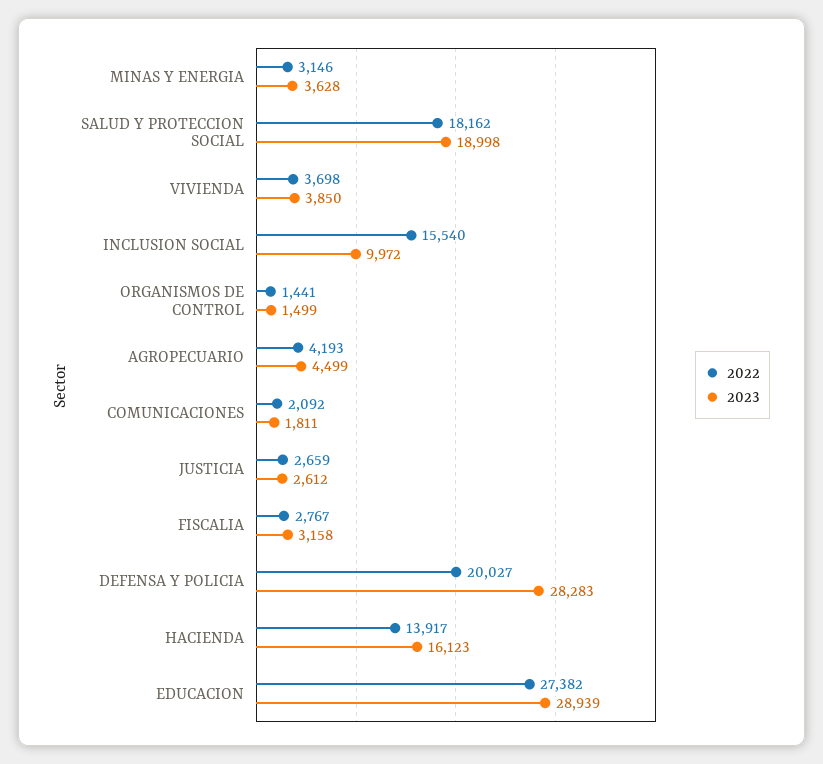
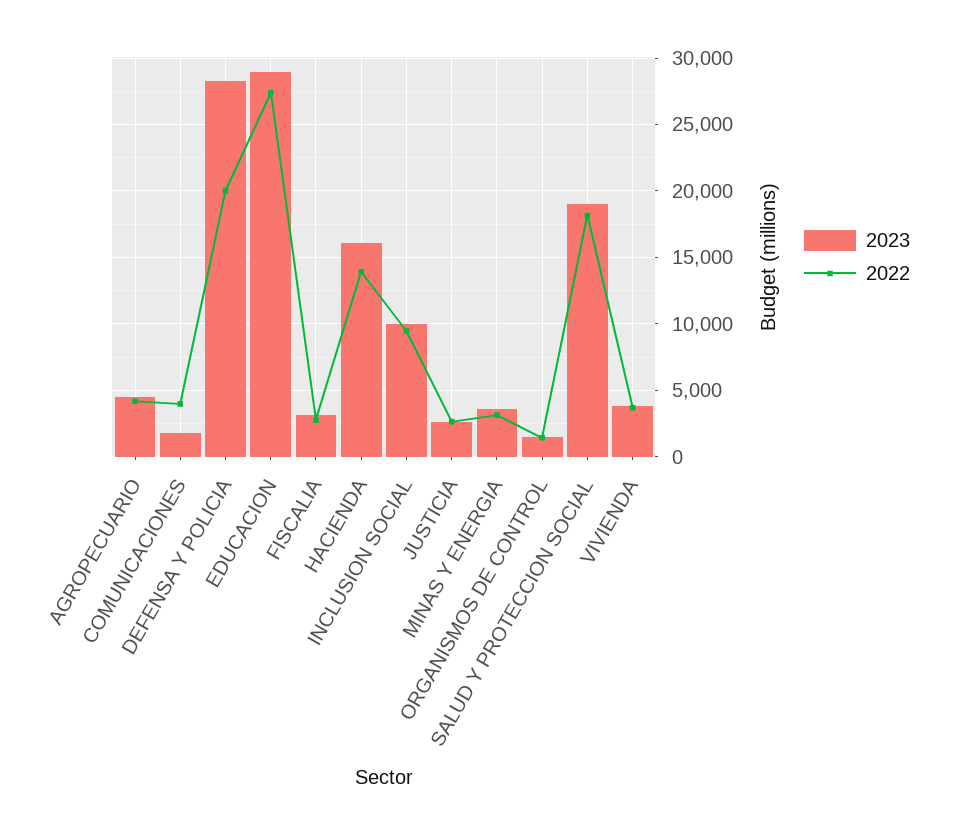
  {
    "2022": {
      "MINAS Y ENERGIA": 3146,
      "SALUD Y PROTECCION SOCIAL": 18162,
      "VIVIENDA": 3698,
-     "INCLUSION SOCIAL": 15540,
+     "INCLUSION SOCIAL": 9500,
      "ORGANISMOS DE CONTROL": 1441,
      "AGROPECUARIO": 4193,
-     "COMUNICACIONES": 2092,
+     "COMUNICACIONES": 4000,
      "JUSTICIA": 2659,
      "FISCALIA": 2767,
      "DEFENSA Y POLICIA": 20027,
      "HACIENDA": 13917,
      "EDUCACION": 27382
    },
    "2023": {
      "MINAS Y ENERGIA": 3628,
      "SALUD Y PROTECCION SOCIAL": 18998,
      "VIVIENDA": 3850,
      "INCLUSION SOCIAL": 9972,
      "ORGANISMOS DE CONTROL": 1499,
      "AGROPECUARIO": 4499,
      "COMUNICACIONES": 1811,
      "JUSTICIA": 2612,
      "FISCALIA": 3158,
      "DEFENSA Y POLICIA": 28283,
      "HACIENDA": 16123,
      "EDUCACION": 28939
    }
  }

